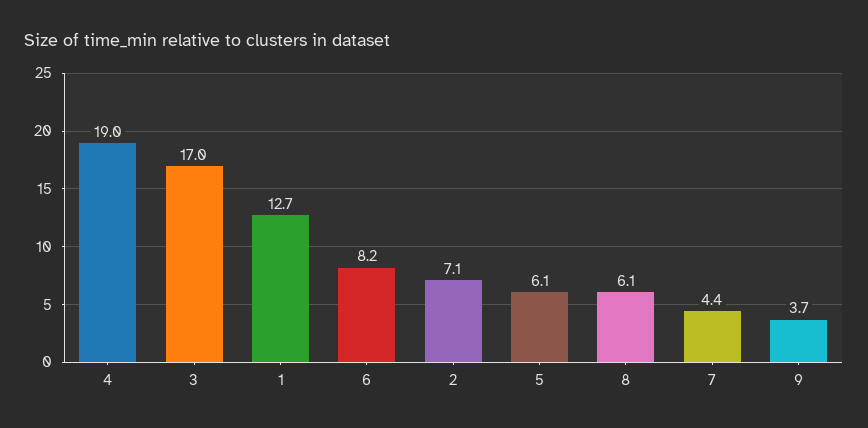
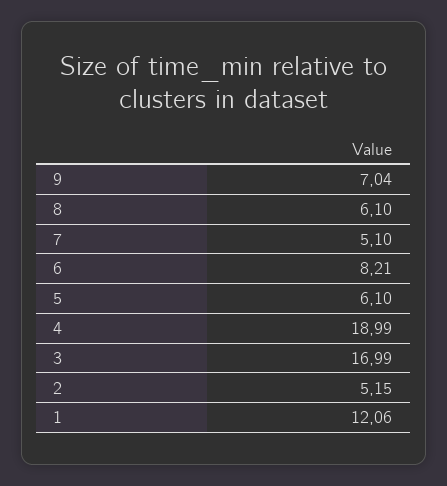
  {
    "4": 18.99,
    "3": 16.99,
-   "1": 12.7,
+   "1": 12.06,
    "6": 8.21,
-   "2": 7.1,
+   "2": 5.15,
    "5": 6.1,
    "8": 6.1,
-   "7": 4.4,
+   "7": 5.1,
-   "9": 3.7
+   "9": 7.04
  }

